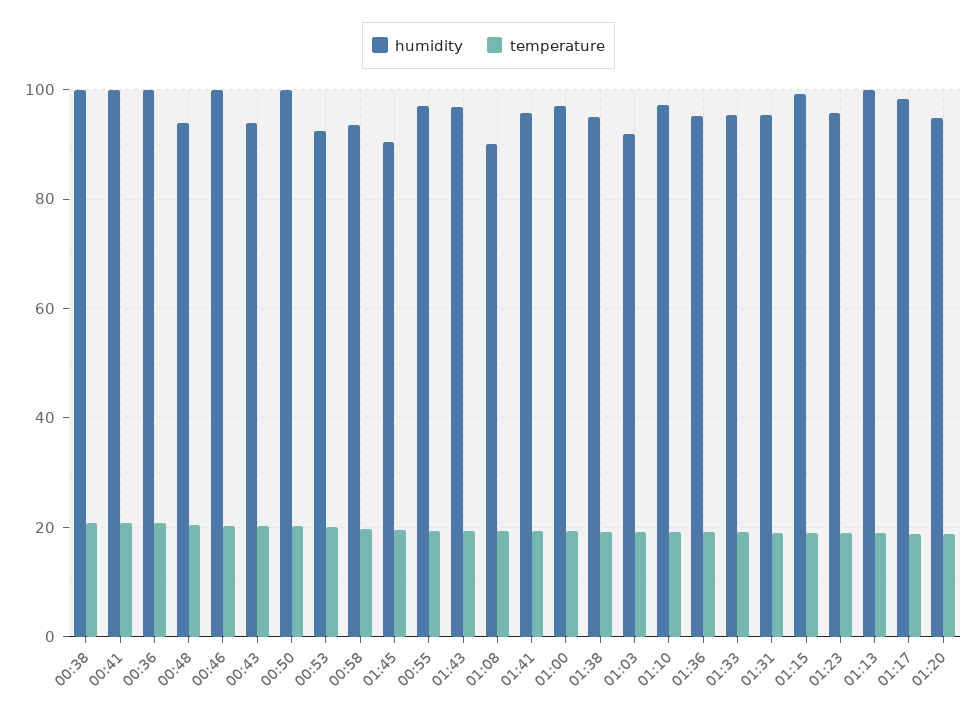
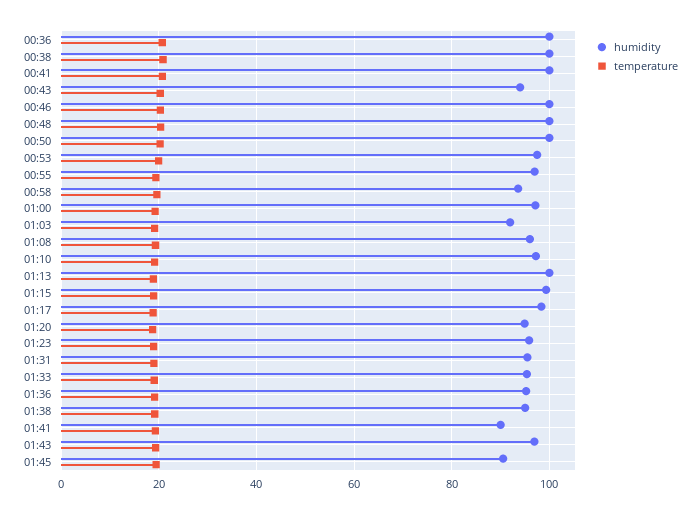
  {
    "humidity": {
      "00:38": 100,
      "00:41": 100,
      "00:36": 100,
-     "00:48": 94,
+     "00:48": 100,
      "00:46": 100,
      "00:43": 94,
      "00:50": 100,
-     "00:53": 92,
+     "00:53": 98,
      "00:58": 94,
      "01:45": 90,
      "00:55": 96,
      "01:43": 96,
-     "01:08": 90,
+     "01:08": 96,
-     "01:41": 96,
+     "01:41": 90,
      "01:00": 98,
      "01:38": 94,
      "01:03": 92,
      "01:10": 98,
      "01:36": 96,
      "01:33": 96,
      "01:31": 96,
      "01:15": 100,
      "01:23": 96,
      "01:13": 100,
      "01:17": 98,
      "01:20": 94
    },
    "temperature": {
      "00:38": 20,
      "00:41": 20,
      "00:36": 20,
      "00:48": 20,
      "00:46": 20,
      "00:43": 20,
      "00:50": 20,
      "00:53": 20,
      "00:58": 20,
      "01:45": 20,
      "00:55": 20,
      "01:43": 20,
      "01:08": 20,
      "01:41": 20,
      "01:00": 20,
      "01:38": 20,
      "01:03": 20,
      "01:10": 20,
      "01:36": 20,
      "01:33": 20,
      "01:31": 20,
      "01:15": 18,
      "01:23": 18,
      "01:13": 18,
      "01:17": 18,
      "01:20": 18
    }
  }

